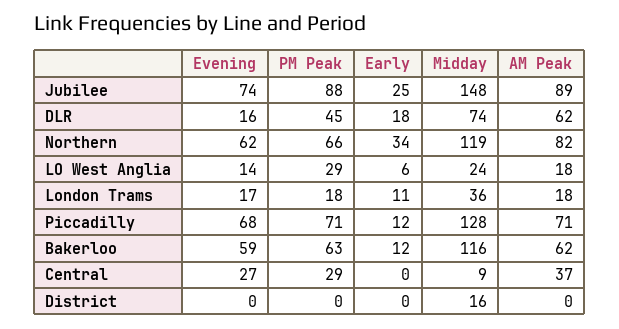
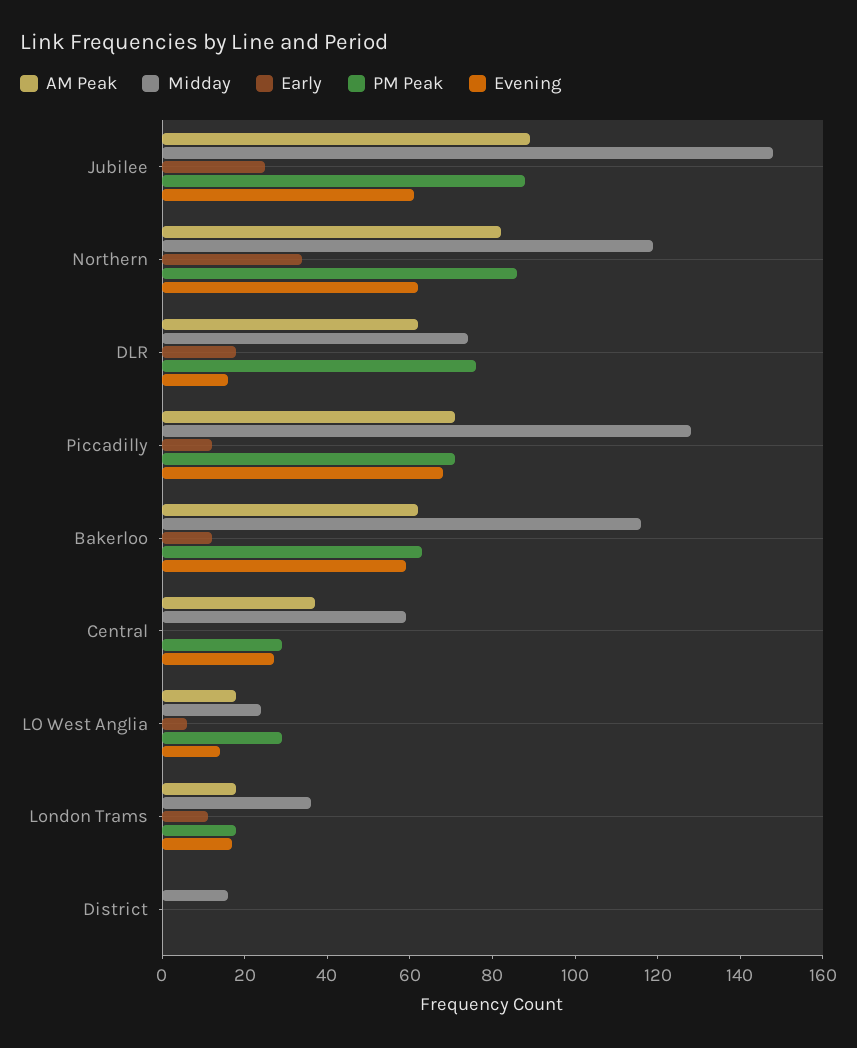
  {
    "Evening": {
-     "Jubilee": 74,
+     "Jubilee": 60,
      "DLR": 16,
      "Northern": 62,
      "LO West Anglia": 14,
      "London Trams": 17,
      "Piccadilly": 68,
      "Bakerloo": 59,
      "Central": 27,
      "District": 0
    },
    "PM Peak": {
      "Jubilee": 88,
-     "DLR": 45,
+     "DLR": 75,
-     "Northern": 66,
+     "Northern": 85,
      "LO West Anglia": 29,
      "London Trams": 18,
      "Piccadilly": 71,
      "Bakerloo": 63,
      "Central": 29,
      "District": 0
    },
    "Early": {
      "Jubilee": 25,
      "DLR": 18,
      "Northern": 34,
      "LO West Anglia": 6,
      "London Trams": 11,
      "Piccadilly": 12,
      "Bakerloo": 12,
      "Central": 0,
      "District": 0
    },
    "Midday": {
      "Jubilee": 148,
      "DLR": 74,
      "Northern": 119,
      "LO West Anglia": 24,
      "London Trams": 36,
      "Piccadilly": 128,
      "Bakerloo": 116,
-     "Central": 9,
+     "Central": 60,
      "District": 16
    },
    "AM Peak": {
      "Jubilee": 89,
      "DLR": 62,
      "Northern": 82,
      "LO West Anglia": 18,
      "London Trams": 18,
      "Piccadilly": 71,
      "Bakerloo": 62,
      "Central": 37,
      "District": 0
    }
  }

